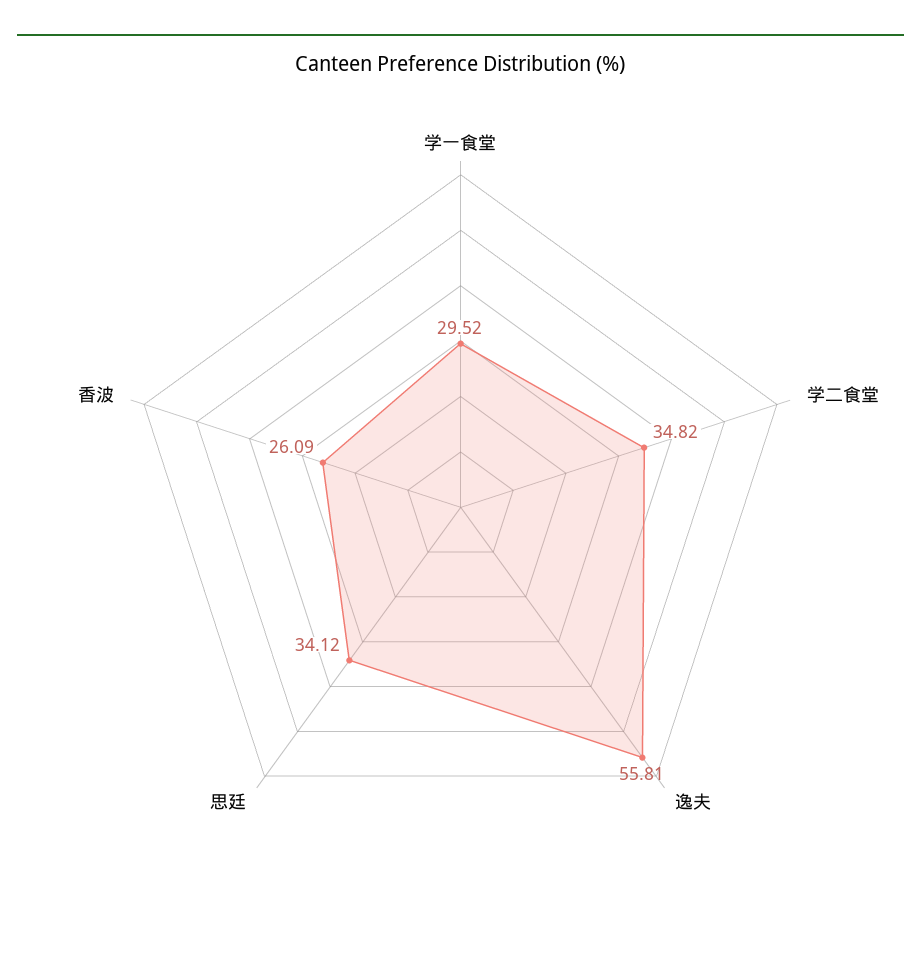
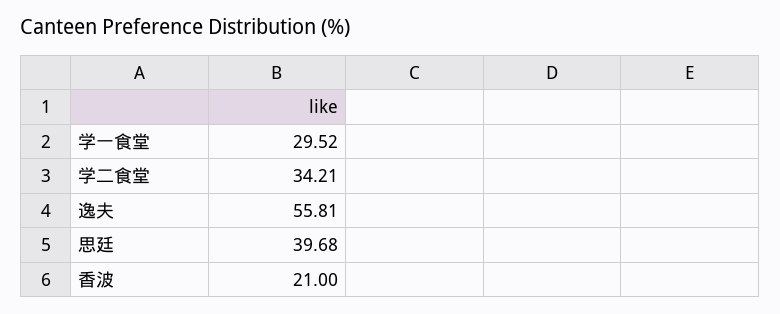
  {
    "学一食堂": 29.52,
-   "学二食堂": 34.82,
+   "学二食堂": 34.21,
    "逸夫": 55.81,
-   "思廷": 34.12,
+   "思廷": 39.68,
-   "香波": 26.09
+   "香波": 21
  }

